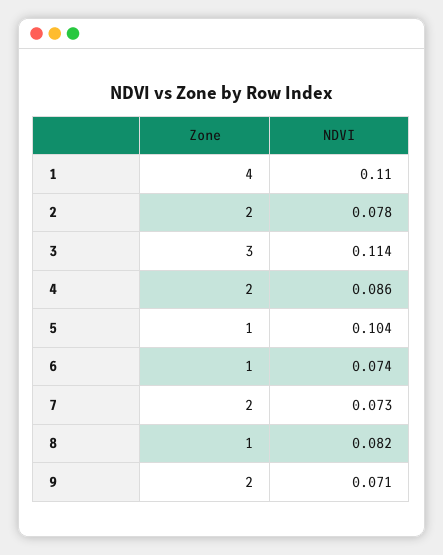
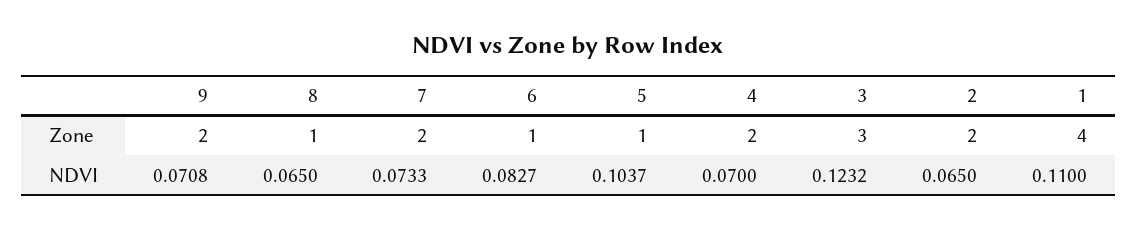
  {
    "Zone": {
      "1": 4,
      "2": 2,
      "3": 3,
      "4": 2,
      "5": 1,
      "6": 1,
      "7": 2,
      "8": 1,
      "9": 2
    },
    "NDVI": {
      "1": 0.11,
-     "2": 0.078,
+     "2": 0.065,
-     "3": 0.114,
+     "3": 0.1232,
-     "4": 0.086,
+     "4": 0.07,
      "5": 0.1037,
-     "6": 0.074,
+     "6": 0.0827,
      "7": 0.0733,
-     "8": 0.082,
+     "8": 0.065,
      "9": 0.0708
    }
  }

